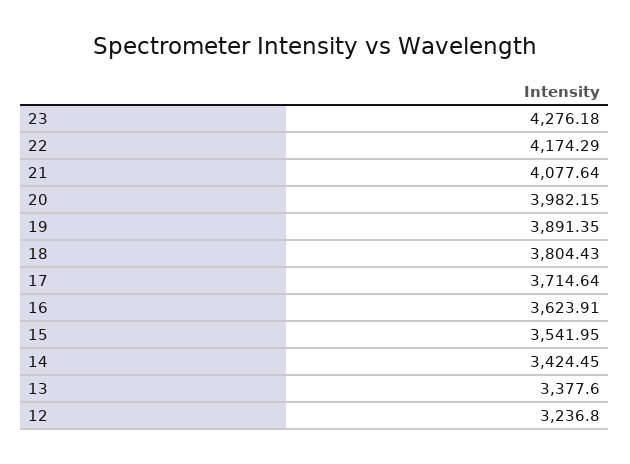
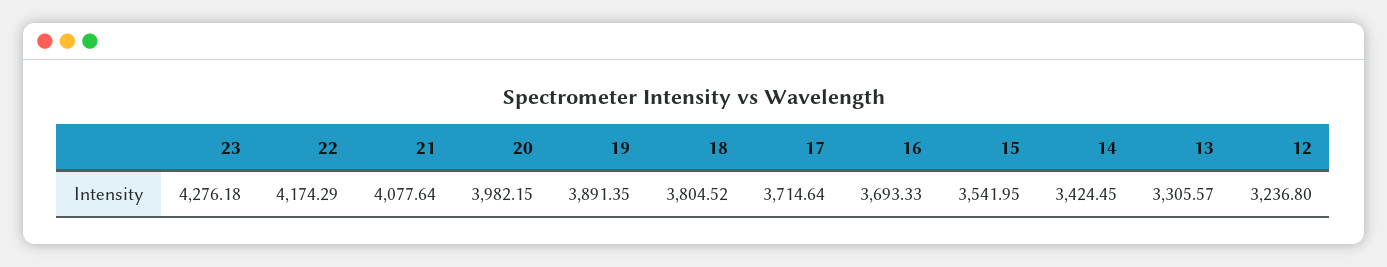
  {
    "23": 4276.18,
    "22": 4174.29,
    "21": 4077.64,
    "20": 3982.15,
    "19": 3891.35,
-   "18": 3804.43,
+   "18": 3804.52,
    "17": 3714.64,
-   "16": 3623.91,
+   "16": 3693.33,
    "15": 3541.95,
    "14": 3424.45,
-   "13": 3377.6,
+   "13": 3305.57,
    "12": 3236.8
  }

